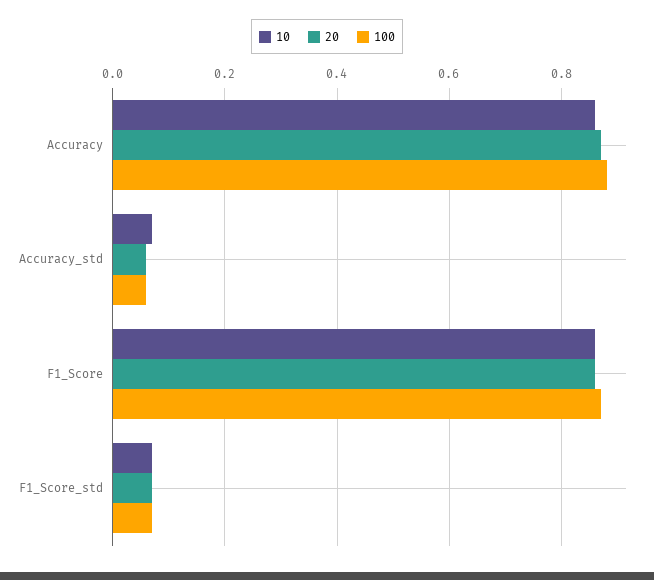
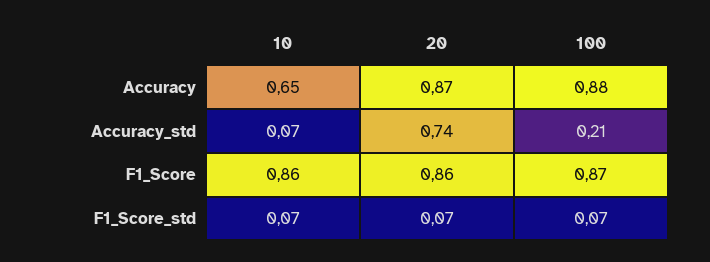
  {
    "10": {
-     "Accuracy": 0.85,
+     "Accuracy": 0.65,
      "Accuracy_std": 0.07,
      "F1_Score": 0.86,
      "F1_Score_std": 0.07
    },
    "20": {
      "Accuracy": 0.87,
-     "Accuracy_std": 0.05,
+     "Accuracy_std": 0.74,
      "F1_Score": 0.86,
      "F1_Score_std": 0.07
    },
    "100": {
      "Accuracy": 0.88,
-     "Accuracy_std": 0.05,
+     "Accuracy_std": 0.21,
      "F1_Score": 0.87,
      "F1_Score_std": 0.07
    }
  }

